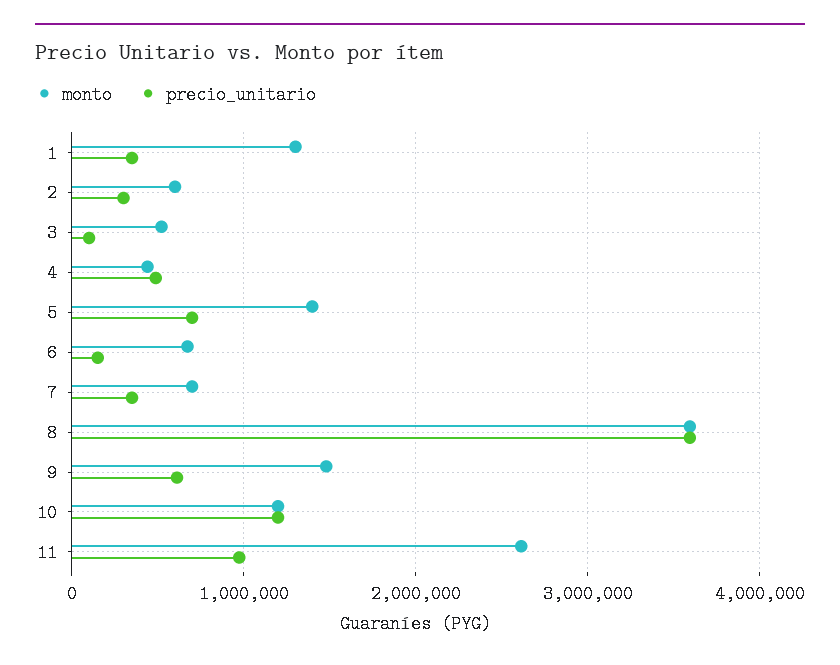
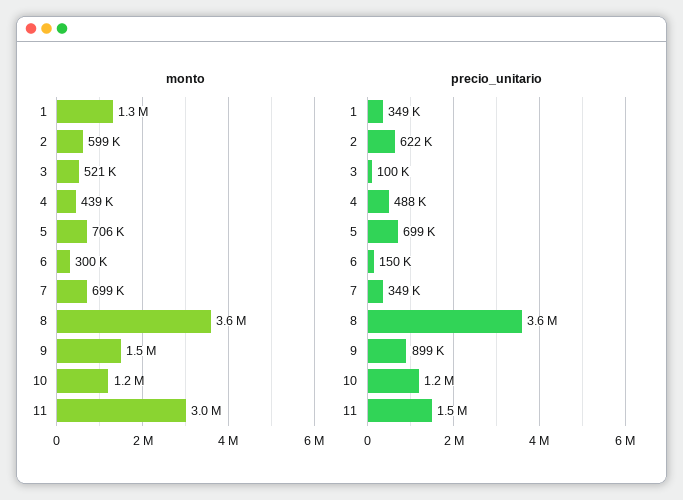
  {
    "monto": {
      "1": 1300000,
      "2": 599000,
      "3": 521000,
      "4": 439000,
-     "5": 1400000,
+     "5": 706000,
-     "6": 700000,
+     "6": 300000,
      "7": 699000,
      "8": 3600000,
      "9": 1500000,
      "10": 1200000,
-     "11": 2600000
+     "11": 3000000
    },
    "precio_unitario": {
      "1": 349000,
-     "2": 300000,
+     "2": 622000,
      "3": 100000,
      "4": 488000,
      "5": 699000,
      "6": 150000,
      "7": 349000,
      "8": 3600000,
-     "9": 600000,
+     "9": 899000,
      "10": 1200000,
-     "11": 1000000
+     "11": 1500000
    }
  }

